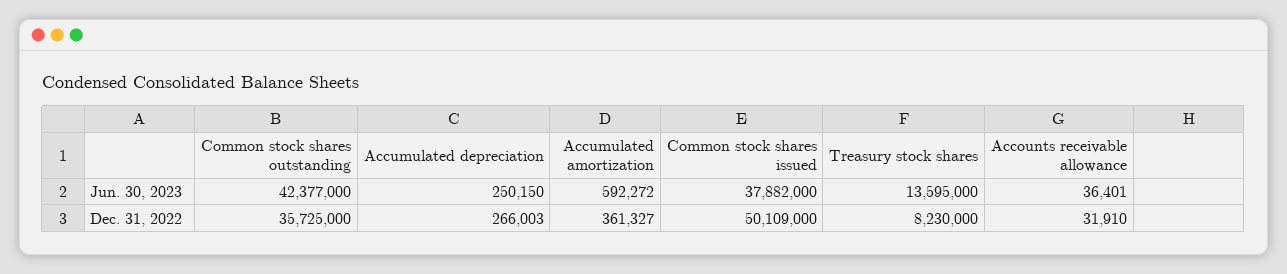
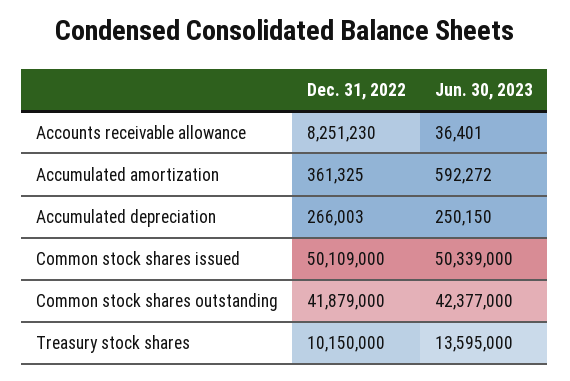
  {
    "Common stock shares outstanding": {
      "Jun. 30, 2023": 42377000,
-     "Dec. 31, 2022": 35725000
+     "Dec. 31, 2022": 41879000
    },
    "Accumulated depreciation": {
      "Jun. 30, 2023": 250150,
      "Dec. 31, 2022": 266003
    },
    "Accumulated amortization": {
      "Jun. 30, 2023": 592272,
-     "Dec. 31, 2022": 361327
+     "Dec. 31, 2022": 361325
    },
    "Common stock shares issued": {
-     "Jun. 30, 2023": 37882000,
+     "Jun. 30, 2023": 50339000,
      "Dec. 31, 2022": 50109000
    },
    "Treasury stock shares": {
      "Jun. 30, 2023": 13595000,
-     "Dec. 31, 2022": 8230000
+     "Dec. 31, 2022": 10150000
    },
    "Accounts receivable allowance": {
      "Jun. 30, 2023": 36401,
-     "Dec. 31, 2022": 31910
+     "Dec. 31, 2022": 8251230
    }
  }

